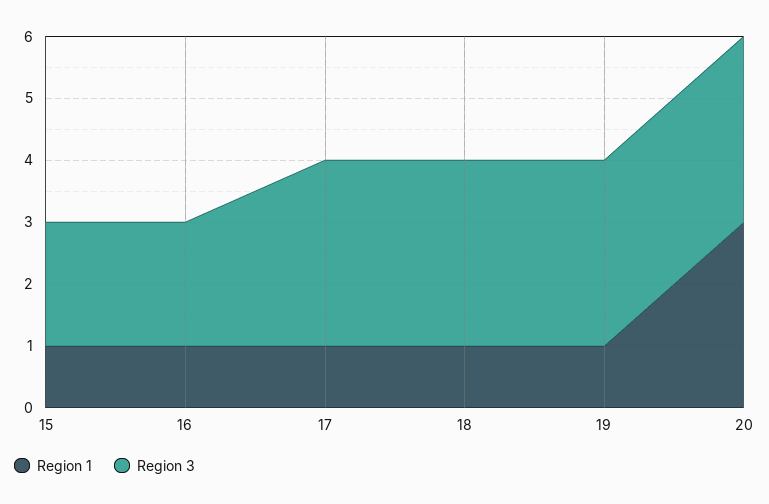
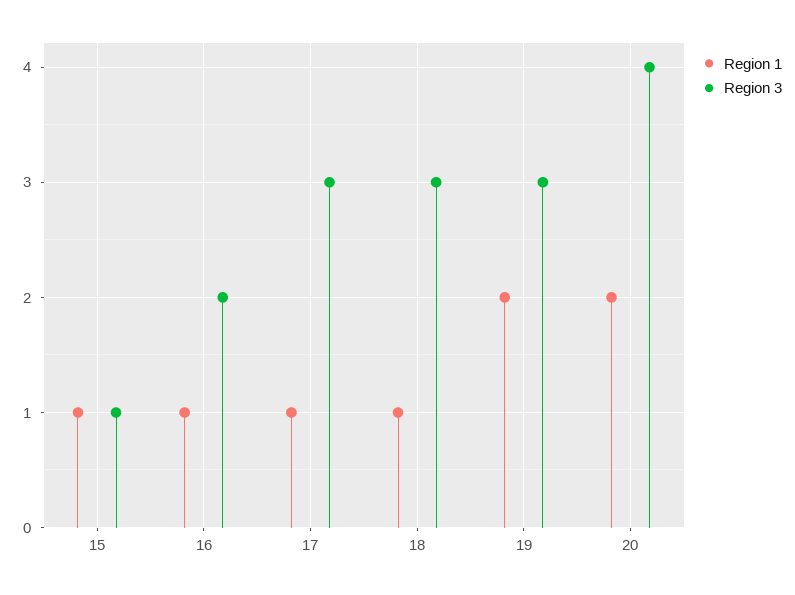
  {
    "Region 1": {
      "15": 1,
      "16": 1,
      "17": 1,
      "18": 1,
-     "19": 1,
+     "19": 2,
-     "20": 3
+     "20": 2
    },
    "Region 3": {
-     "15": 2,
+     "15": 1,
      "16": 2,
      "17": 3,
      "18": 3,
      "19": 3,
-     "20": 3
+     "20": 4
    }
  }

